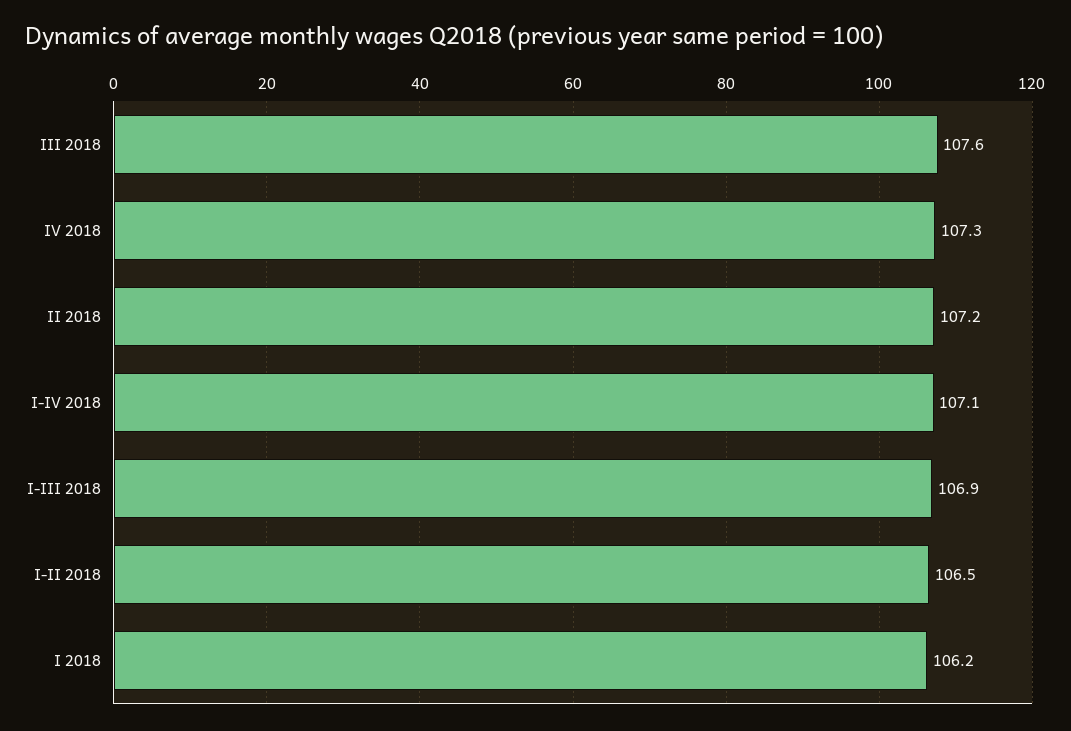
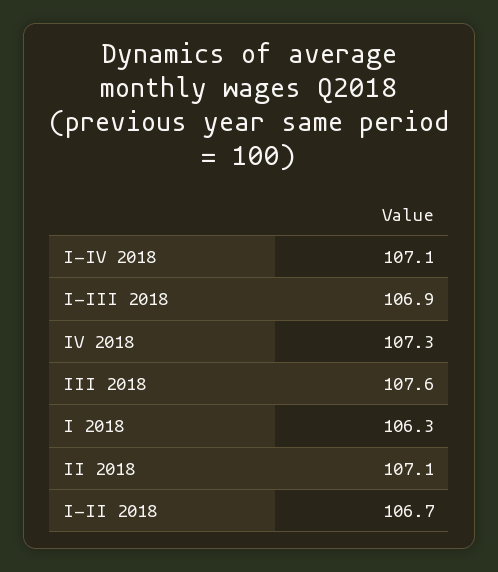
  {
    "III 2018": 107.6,
    "IV 2018": 107.3,
-   "II 2018": 107.2,
+   "II 2018": 107.1,
    "I-IV 2018": 107.1,
    "I-III 2018": 106.9,
-   "I-II 2018": 106.5,
+   "I-II 2018": 106.7,
-   "I 2018": 106.2
+   "I 2018": 106.3
  }

